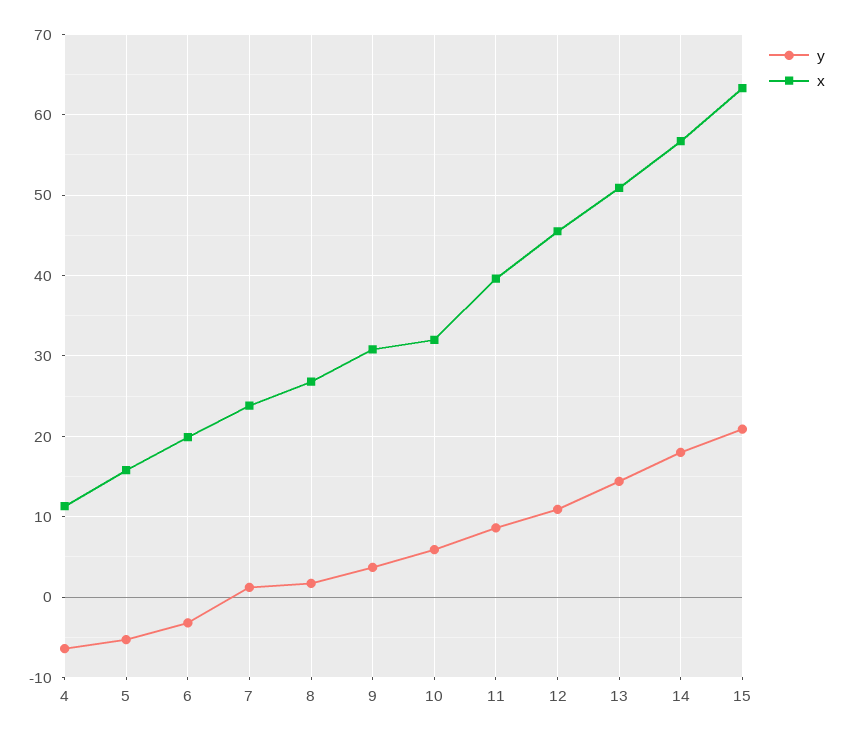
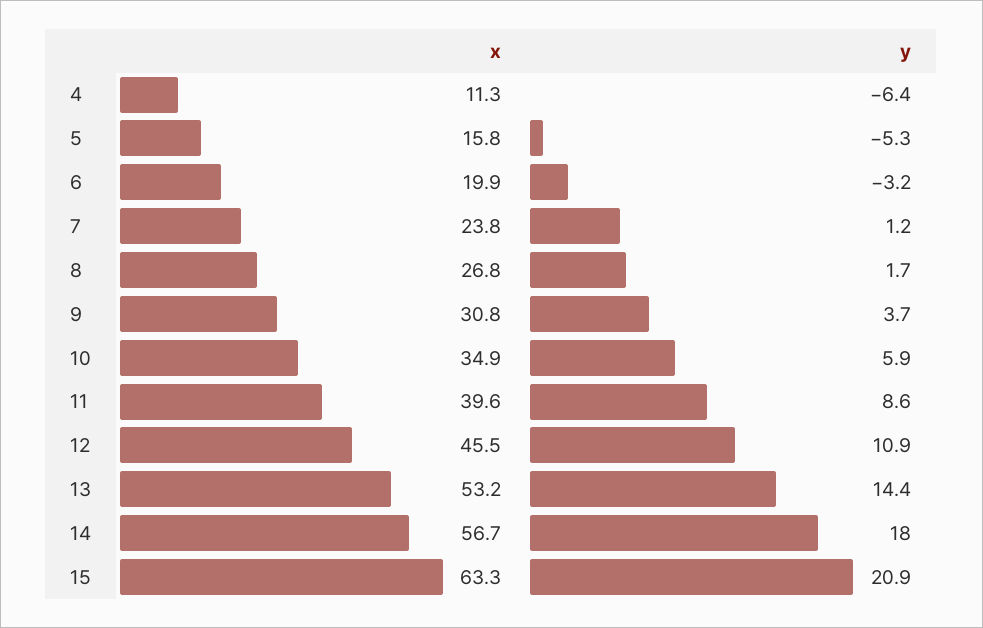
  {
    "y": {
      "4": -6.4,
      "5": -5.3,
      "6": -3.2,
      "7": 1.2,
      "8": 1.7,
      "9": 3.7,
      "10": 5.9,
      "11": 8.6,
      "12": 10.9,
      "13": 14.4,
      "14": 18,
      "15": 20.9
    },
    "x": {
      "4": 11.3,
      "5": 15.8,
      "6": 19.9,
      "7": 23.8,
      "8": 26.8,
      "9": 30.8,
-     "10": 32,
+     "10": 34.9,
      "11": 39.6,
      "12": 45.5,
-     "13": 51,
+     "13": 53.2,
      "14": 56.7,
      "15": 63.3
    }
  }

